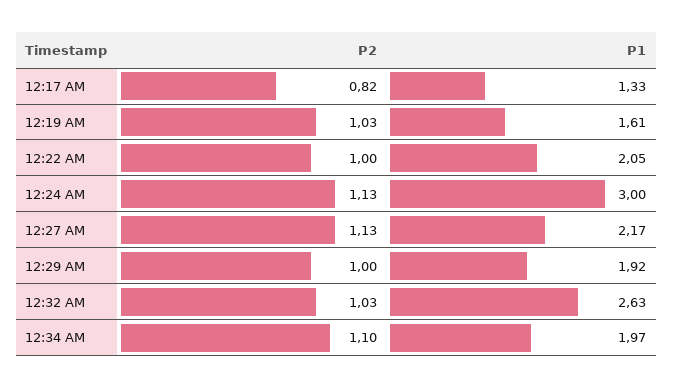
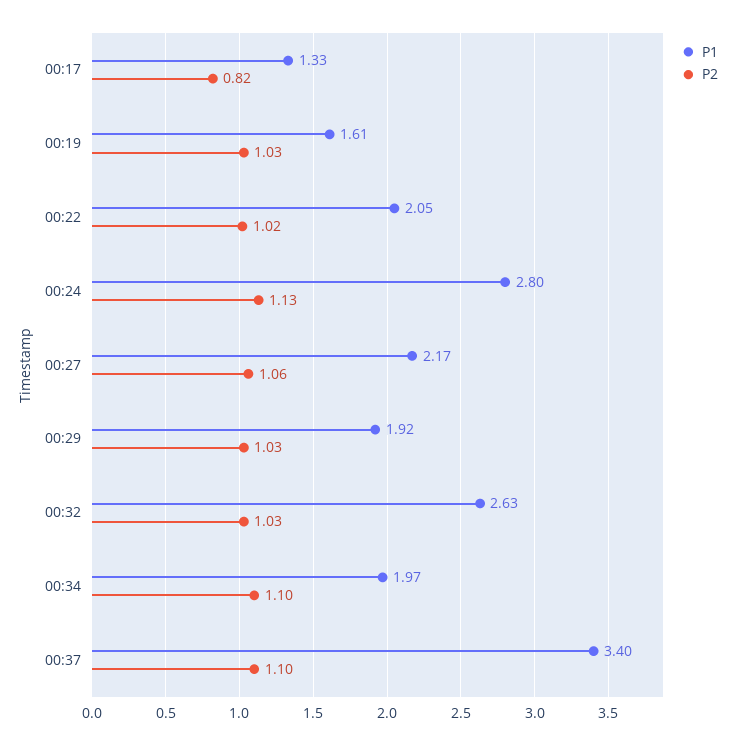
  {
    "P2": {
      "12:17 AM": 0.82,
      "12:19 AM": 1.03,
-     "12:22 AM": 1,
+     "12:22 AM": 1.02,
      "12:24 AM": 1.13,
-     "12:27 AM": 1.13,
+     "12:27 AM": 1.06,
-     "12:29 AM": 1,
+     "12:29 AM": 1.03,
      "12:32 AM": 1.03,
-     "12:34 AM": 1.1
+     "12:34 AM": 1.1,
+     "00:37": 1.1
    },
    "P1": {
      "12:17 AM": 1.33,
      "12:19 AM": 1.61,
      "12:22 AM": 2.05,
-     "12:24 AM": 3,
+     "12:24 AM": 2.8,
      "12:27 AM": 2.17,
      "12:29 AM": 1.92,
      "12:32 AM": 2.63,
-     "12:34 AM": 1.97
+     "12:34 AM": 1.97,
+     "00:37": 3.4
    }
  }

